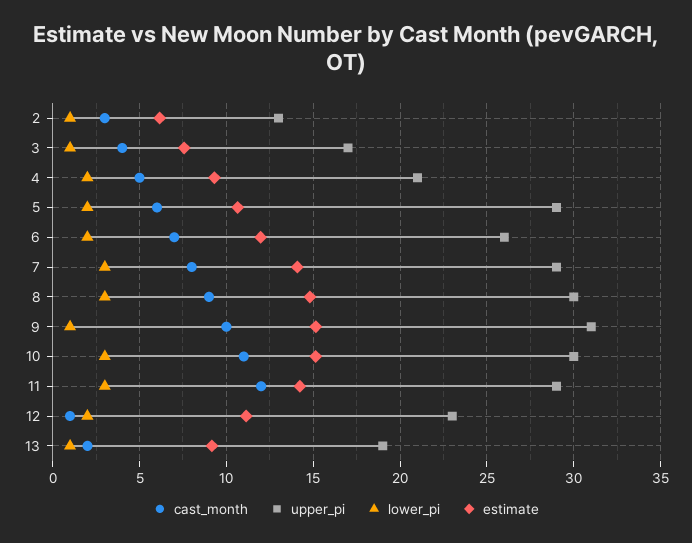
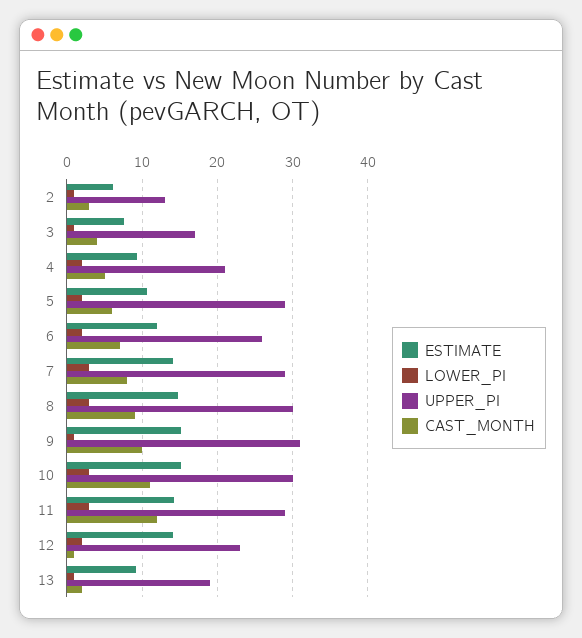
  {
    "cast_month": {
      "2": 3,
      "3": 4,
      "4": 5,
      "5": 6,
      "6": 7,
      "7": 8,
      "8": 9,
      "9": 10,
      "10": 11,
      "11": 12,
      "12": 1,
      "13": 2
    },
    "upper_pi": {
      "2": 13,
      "3": 17,
      "4": 21,
      "5": 29,
      "6": 26,
      "7": 29,
      "8": 30,
      "9": 31,
      "10": 30,
      "11": 29,
      "12": 23,
      "13": 19
    },
    "lower_pi": {
      "2": 1,
      "3": 1,
      "4": 2,
      "5": 2,
      "6": 2,
      "7": 3,
      "8": 3,
      "9": 1,
      "10": 3,
      "11": 3,
      "12": 2,
      "13": 1
    },
    "estimate": {
      "2": 6,
      "3": 7.5,
      "4": 9.5,
      "5": 10.5,
      "6": 12,
      "7": 14,
      "8": 15,
      "9": 15,
      "10": 15,
      "11": 14,
-     "12": 11,
+     "12": 14,
      "13": 9
    }
  }

